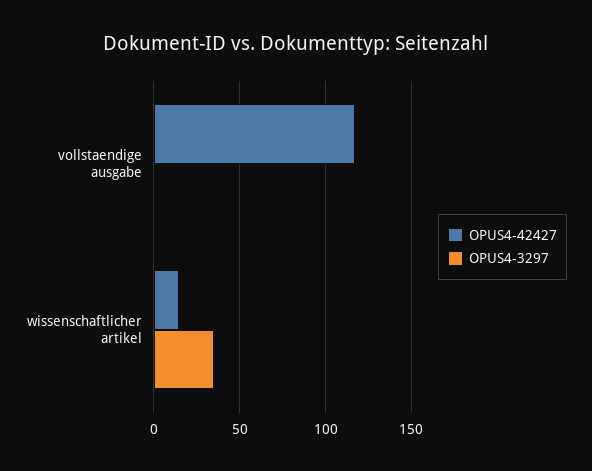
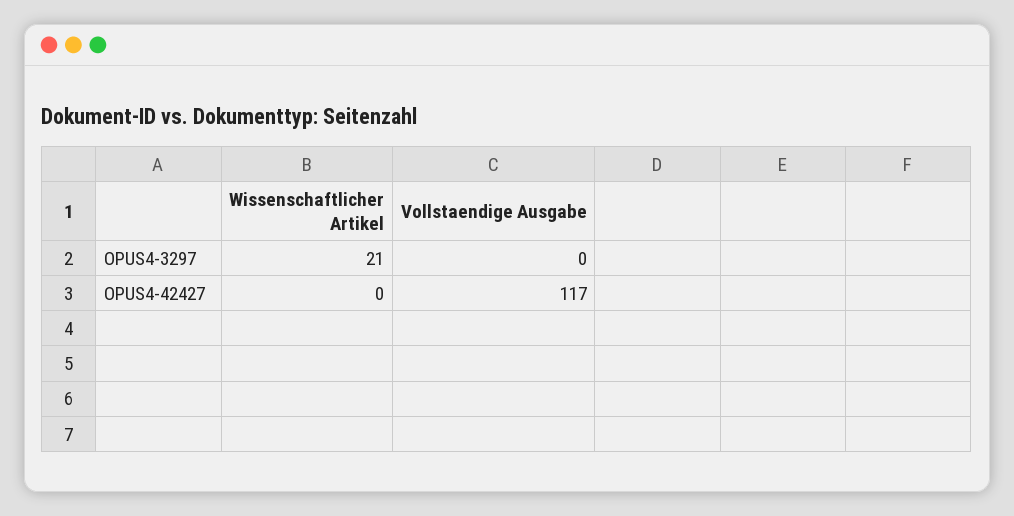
  {
    "OPUS4-42427": {
      "vollstaendige ausgabe": 117,
-     "wissenschaftlicher artikel": 15
+     "wissenschaftlicher artikel": 0
    },
    "OPUS4-3297": {
      "vollstaendige ausgabe": 0,
-     "wissenschaftlicher artikel": 35
+     "wissenschaftlicher artikel": 21
    }
  }

